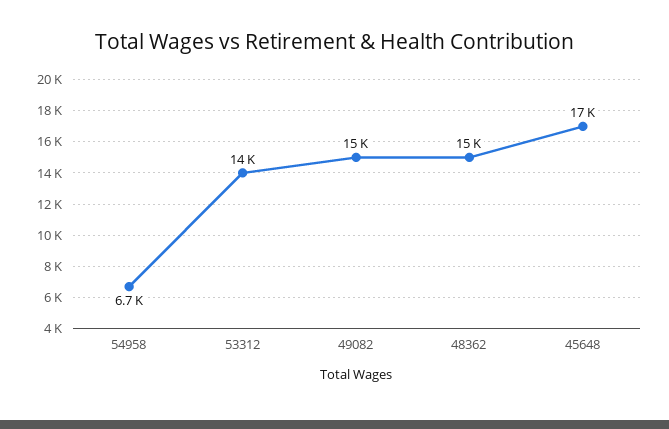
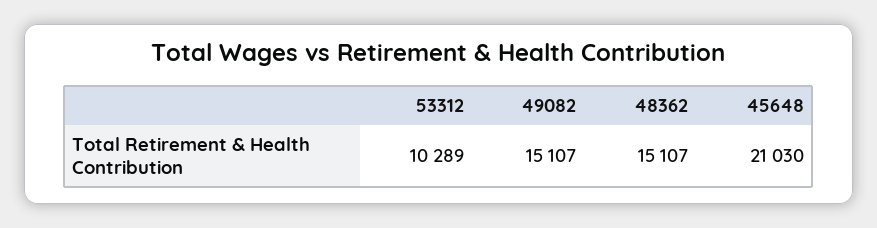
  {
-   "54958": 6700,
-   "53312": 14000,
+   "53312": 10289,
    "49082": 15107,
    "48362": 15107,
-   "45648": 17000
+   "45648": 21030
  }

